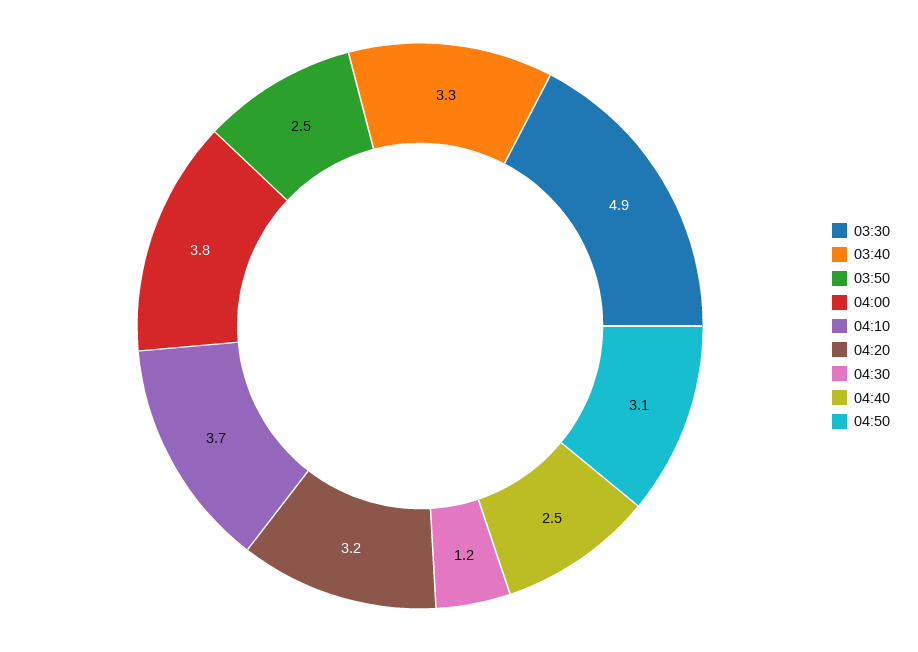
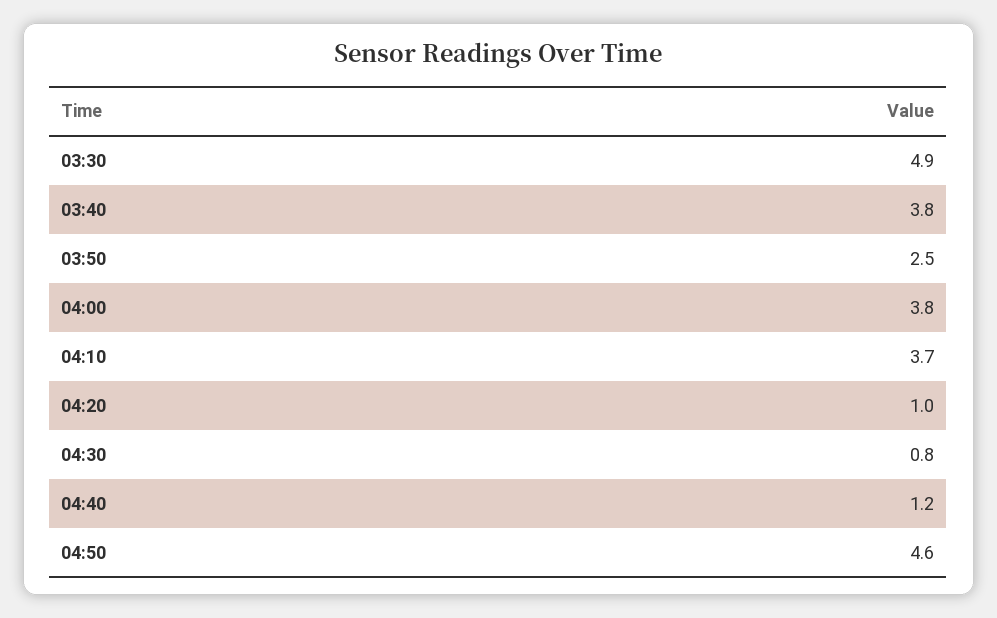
  {
    "03:30": 4.9,
-   "03:40": 3.3,
+   "03:40": 3.8,
    "03:50": 2.5,
    "04:00": 3.8,
    "04:10": 3.7,
-   "04:20": 3.2,
+   "04:20": 1,
-   "04:30": 1.2,
+   "04:30": 0.8,
-   "04:40": 2.5,
+   "04:40": 1.2,
-   "04:50": 3.1
+   "04:50": 4.6
  }

